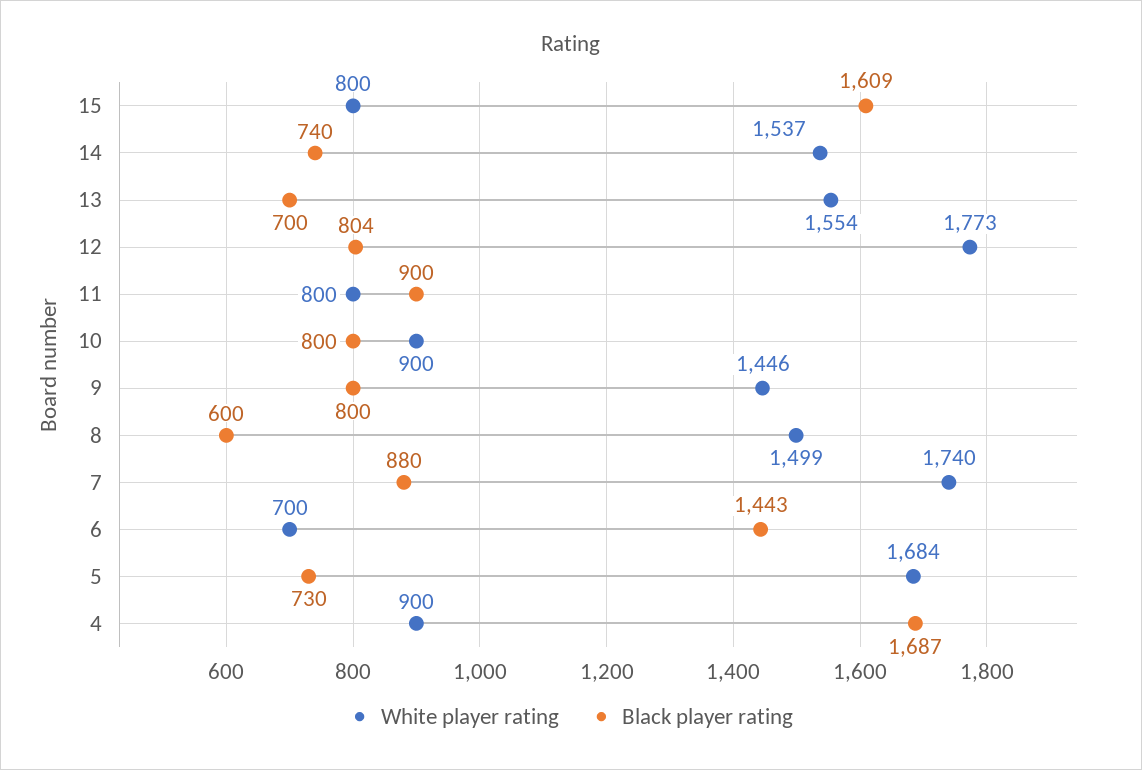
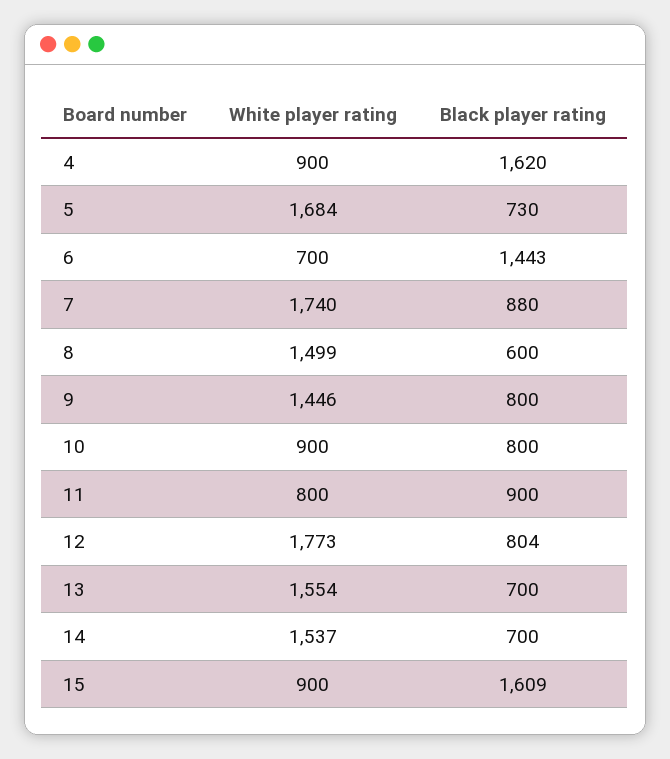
  {
    "White player rating": {
-     "15": 800,
+     "15": 900,
      "14": 1537,
      "13": 1554,
      "12": 1773,
      "11": 800,
      "10": 900,
      "9": 1446,
      "8": 1499,
      "7": 1740,
      "6": 700,
      "5": 1684,
      "4": 900
    },
    "Black player rating": {
      "15": 1609,
-     "14": 740,
+     "14": 700,
      "13": 700,
      "12": 804,
      "11": 900,
      "10": 800,
      "9": 800,
      "8": 600,
      "7": 880,
      "6": 1443,
      "5": 730,
-     "4": 1687
+     "4": 1620
    }
  }

